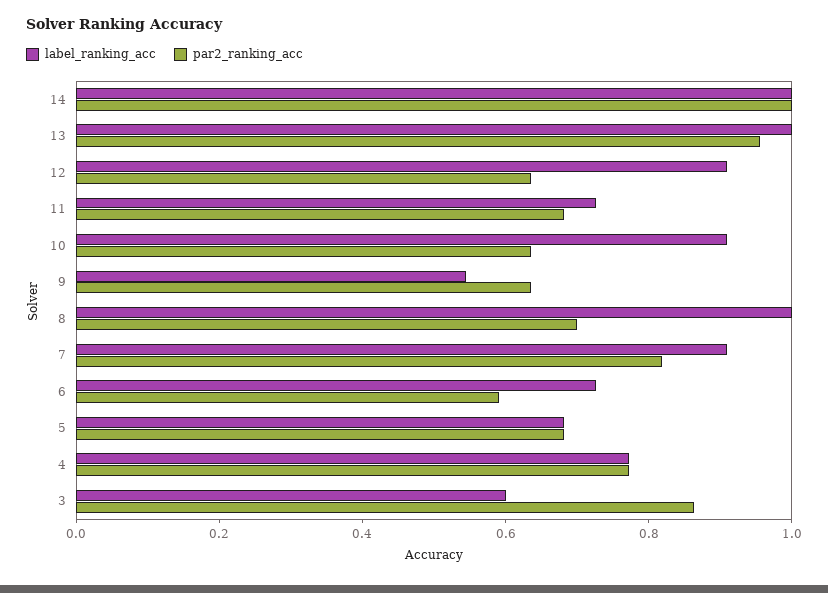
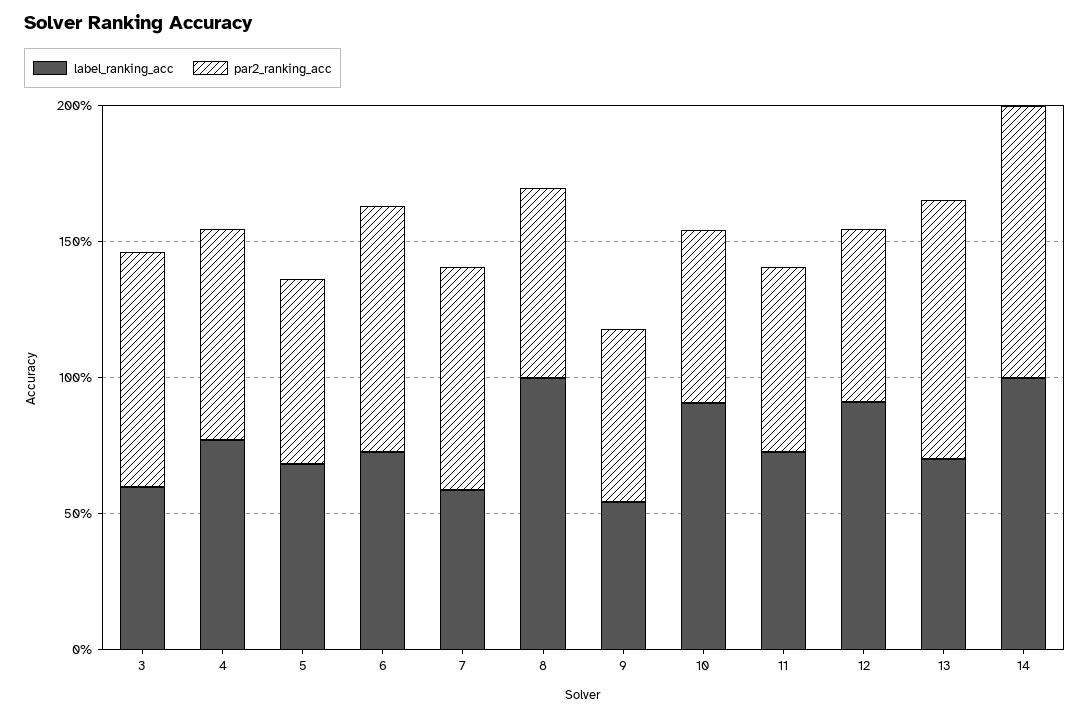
  {
    "label_ranking_acc": {
      "14": 1,
-     "13": 1,
+     "13": 0.7,
      "12": 0.9,
      "11": 0.75,
      "10": 0.9,
      "9": 0.55,
      "8": 1,
-     "7": 0.9,
+     "7": 0.6,
      "6": 0.75,
      "5": 0.7,
      "4": 0.75,
      "3": 0.6
    },
    "par2_ranking_acc": {
      "14": 1,
      "13": 0.95,
      "12": 0.65,
      "11": 0.7,
      "10": 0.65,
      "9": 0.65,
      "8": 0.7,
      "7": 0.8,
-     "6": 0.6,
+     "6": 0.9,
      "5": 0.7,
      "4": 0.75,
      "3": 0.85
    }
  }

